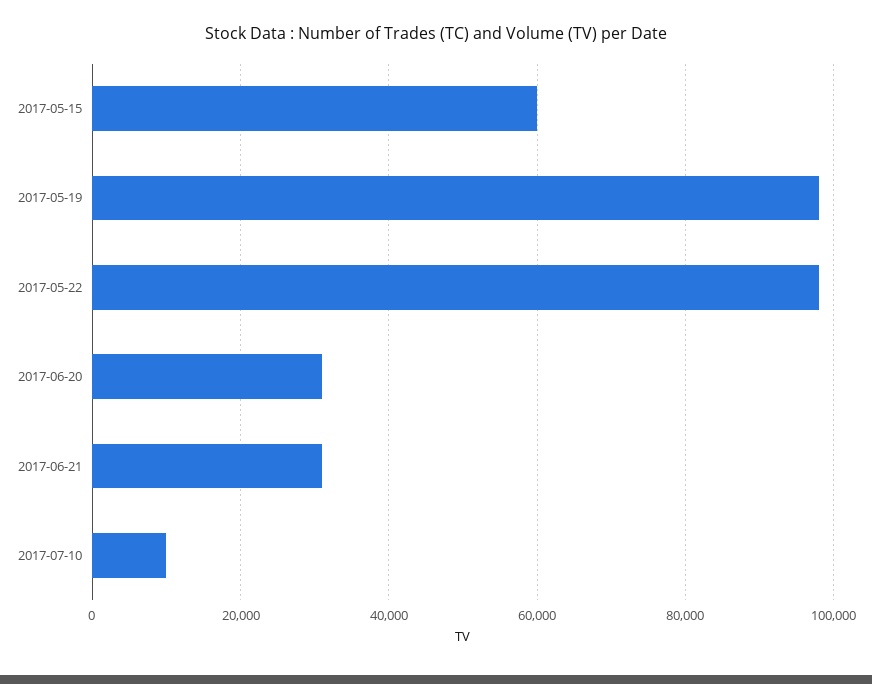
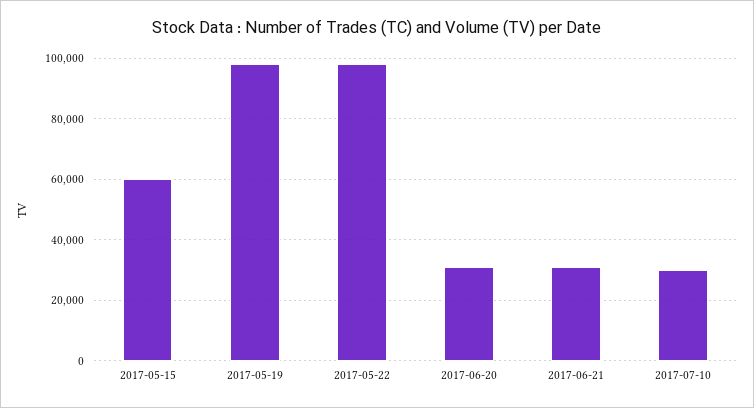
  {
    "2017-05-15": 60000,
    "2017-05-19": 98000,
    "2017-05-22": 98000,
    "2017-06-20": 32000,
    "2017-06-21": 32000,
-   "2017-07-10": 10000
+   "2017-07-10": 30000
  }

